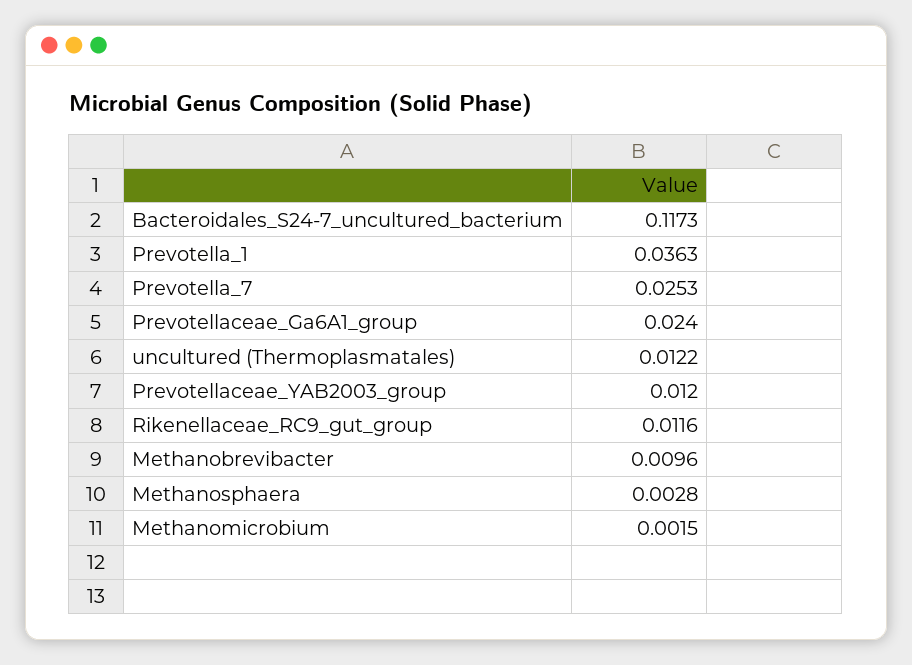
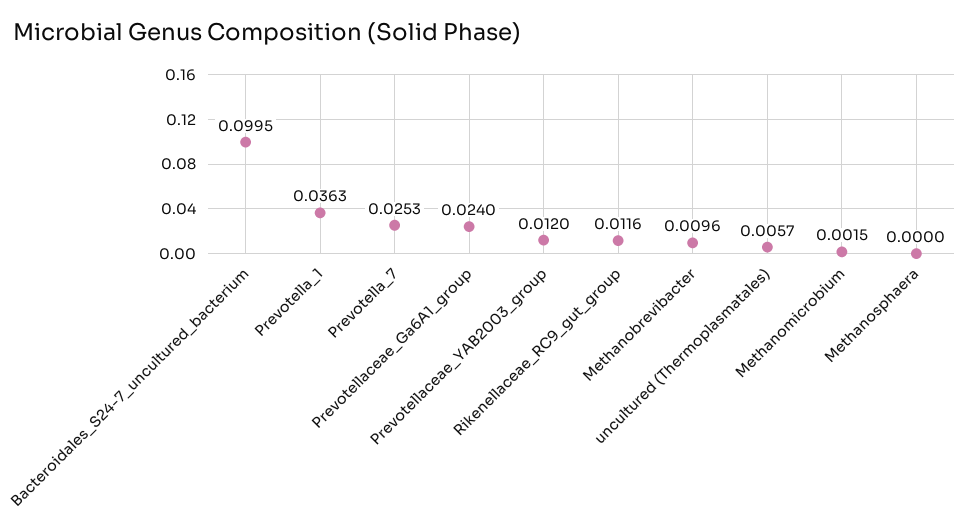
  {
-   "Bacteroidales_S24-7_uncultured_bacterium": 0.1173,
+   "Bacteroidales_S24-7_uncultured_bacterium": 0.0995,
    "Prevotella_1": 0.0363,
    "Prevotella_7": 0.0253,
    "Prevotellaceae_Ga6A1_group": 0.024,
-   "uncultured (Thermoplasmatales)": 0.0122,
+   "uncultured (Thermoplasmatales)": 0.0057,
    "Prevotellaceae_YAB2003_group": 0.012,
    "Rikenellaceae_RC9_gut_group": 0.0116,
    "Methanobrevibacter": 0.0096,
-   "Methanosphaera": 0.0028,
+   "Methanosphaera": 0,
    "Methanomicrobium": 0.0015
  }

